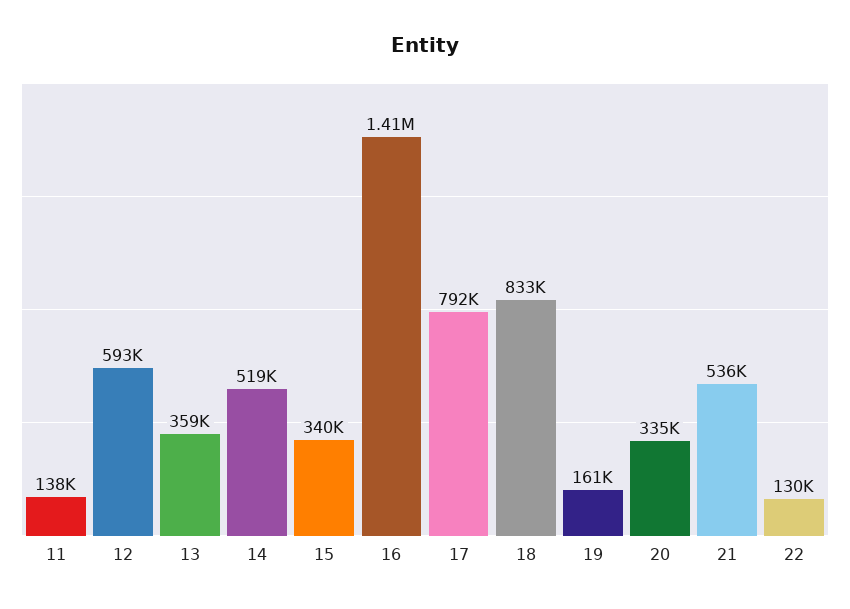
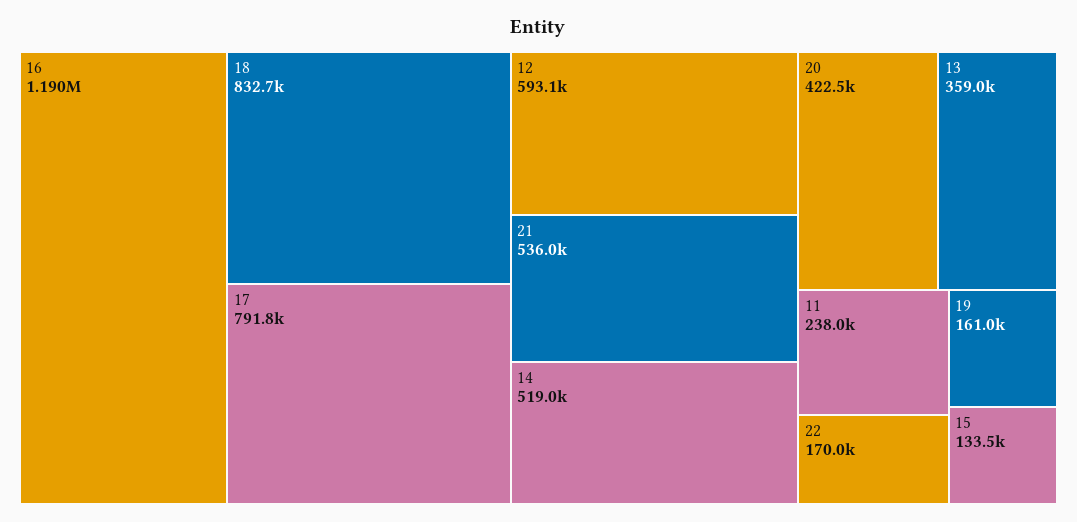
  {
-   "11": 138000,
+   "11": 238000,
    "12": 593100,
    "13": 359000,
    "14": 519000,
-   "15": 340000,
+   "15": 133500,
-   "16": 1410000,
+   "16": 1190000,
    "17": 791800,
    "18": 832700,
    "19": 161000,
-   "20": 335000,
+   "20": 422500,
    "21": 536000,
-   "22": 130000
+   "22": 170000
  }

